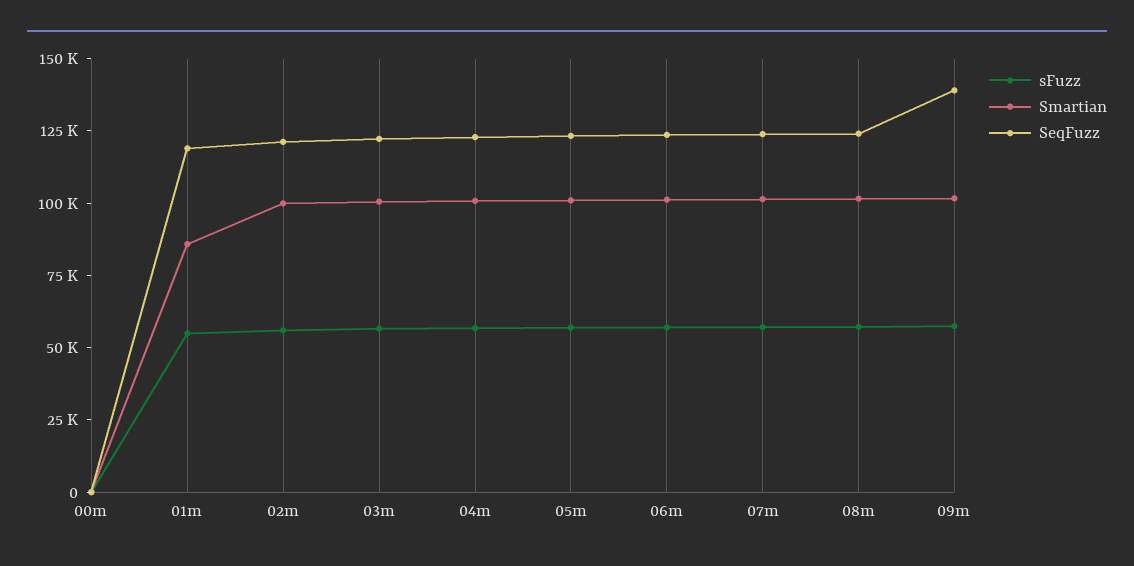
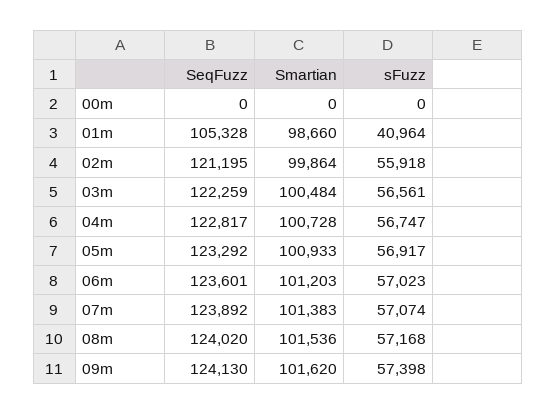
  {
    "sFuzz": {
      "00m": 0,
-     "01m": 55000,
+     "01m": 40964,
      "02m": 55918,
      "03m": 56561,
      "04m": 56747,
      "05m": 56917,
      "06m": 57023,
      "07m": 57074,
      "08m": 57168,
      "09m": 57398
    },
    "Smartian": {
      "00m": 0,
-     "01m": 85000,
+     "01m": 98660,
      "02m": 99864,
      "03m": 100484,
      "04m": 100728,
      "05m": 100933,
      "06m": 101203,
      "07m": 101383,
      "08m": 101536,
      "09m": 101620
    },
    "SeqFuzz": {
      "00m": 0,
-     "01m": 120000,
+     "01m": 105328,
      "02m": 121195,
      "03m": 122259,
      "04m": 122817,
      "05m": 123292,
      "06m": 123601,
      "07m": 123892,
      "08m": 124020,
-     "09m": 140000
+     "09m": 124130
    }
  }

